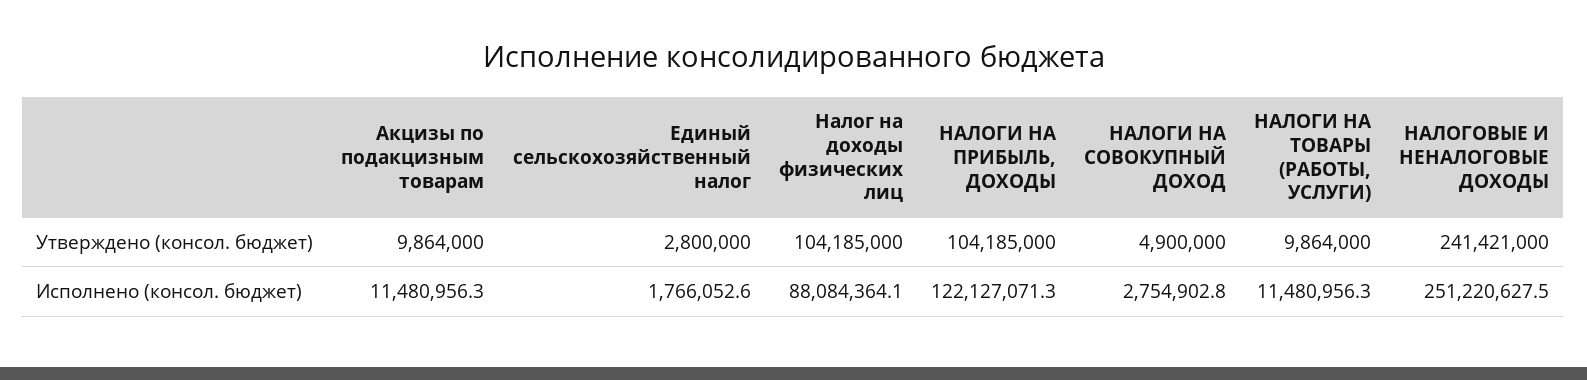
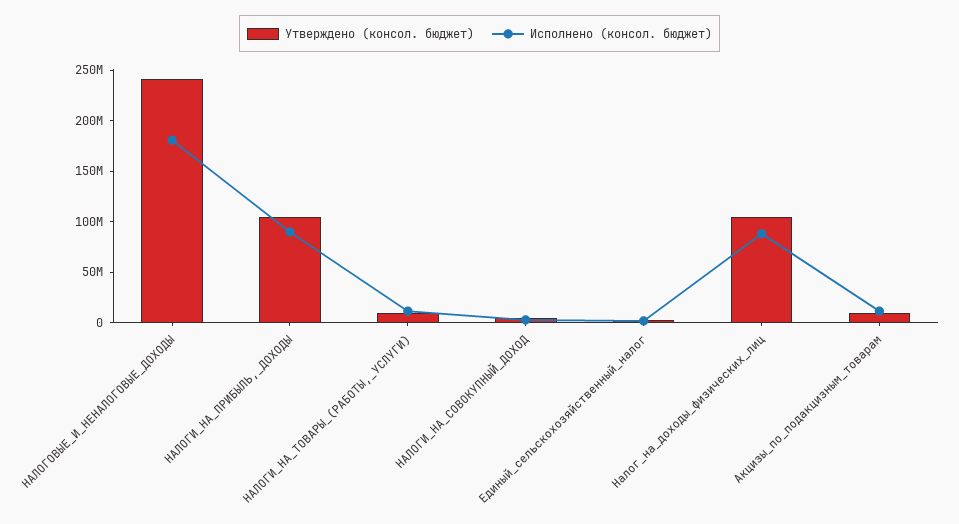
  {
    "Утверждено (консол. бюджет)": {
      "Акцизы по подакцизным товарам": 9864000,
      "Единый сельскохозяйственный налог": 2800000,
      "Налог на доходы физических лиц": 104185000,
      "НАЛОГИ НА ПРИБЫЛЬ, ДОХОДЫ": 104185000,
      "НАЛОГИ НА СОВОКУПНЫЙ ДОХОД": 4900000,
      "НАЛОГИ НА ТОВАРЫ (РАБОТЫ, УСЛУГИ)": 9864000,
      "НАЛОГОВЫЕ И НЕНАЛОГОВЫЕ ДОХОДЫ": 241421000
    },
    "Исполнено (консол. бюджет)": {
      "Акцизы по подакцизным товарам": 11480956.3,
      "Единый сельскохозяйственный налог": 1766052.6,
      "Налог на доходы физических лиц": 88084364.1,
-     "НАЛОГИ НА ПРИБЫЛЬ, ДОХОДЫ": 122127071.3,
+     "НАЛОГИ НА ПРИБЫЛЬ, ДОХОДЫ": 90000000,
      "НАЛОГИ НА СОВОКУПНЫЙ ДОХОД": 2754902.8,
      "НАЛОГИ НА ТОВАРЫ (РАБОТЫ, УСЛУГИ)": 11480956.3,
-     "НАЛОГОВЫЕ И НЕНАЛОГОВЫЕ ДОХОДЫ": 251220627.5
+     "НАЛОГОВЫЕ И НЕНАЛОГОВЫЕ ДОХОДЫ": 180000000
    }
  }

